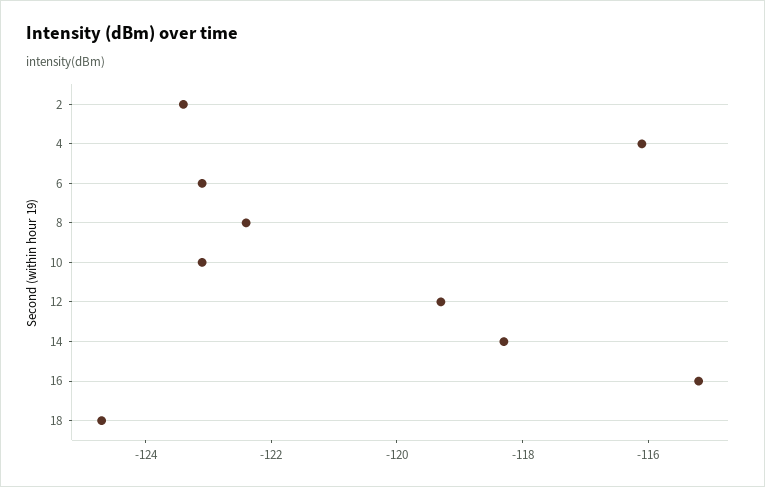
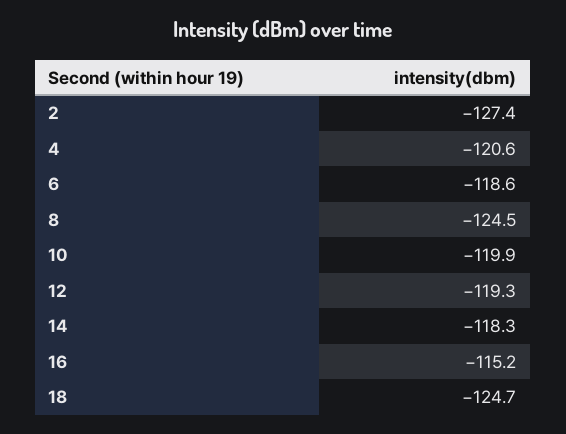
  {
-   "2": -123.5,
+   "2": -127.4,
-   "4": -116,
+   "4": -120.6,
-   "6": -123,
+   "6": -118.6,
-   "8": -122.5,
+   "8": -124.5,
-   "10": -123,
+   "10": -119.9,
    "12": -119.3,
    "14": -118.3,
    "16": -115.2,
    "18": -124.7
  }

